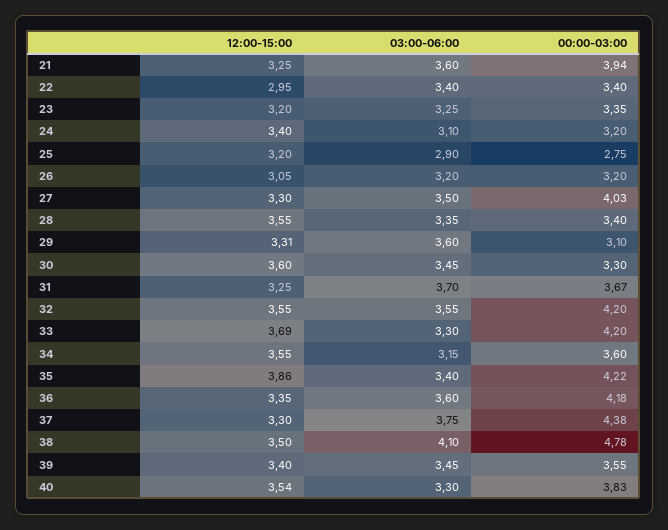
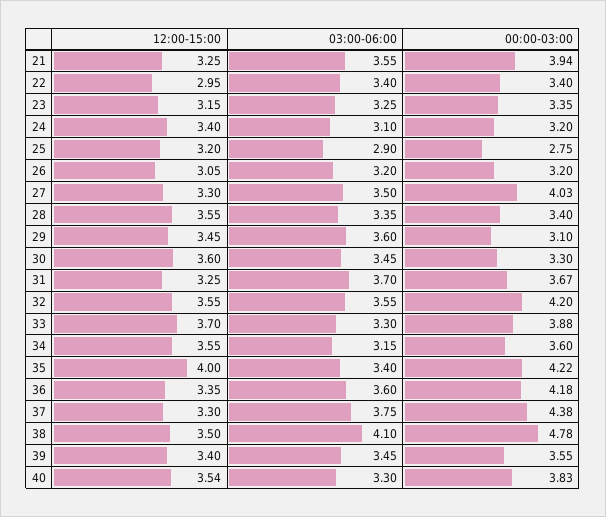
  {
    "12:00-15:00": {
      "21": 3.25,
      "22": 2.95,
-     "23": 3.2,
+     "23": 3.15,
      "24": 3.4,
      "25": 3.2,
      "26": 3.05,
      "27": 3.3,
      "28": 3.55,
-     "29": 3.31,
+     "29": 3.45,
      "30": 3.6,
      "31": 3.25,
      "32": 3.55,
-     "33": 3.69,
+     "33": 3.7,
      "34": 3.55,
-     "35": 3.86,
+     "35": 4,
      "36": 3.35,
      "37": 3.3,
      "38": 3.5,
      "39": 3.4,
      "40": 3.54
    },
    "03:00-06:00": {
-     "21": 3.6,
+     "21": 3.55,
      "22": 3.4,
      "23": 3.25,
      "24": 3.1,
      "25": 2.9,
      "26": 3.2,
      "27": 3.5,
      "28": 3.35,
      "29": 3.6,
      "30": 3.45,
      "31": 3.7,
      "32": 3.55,
      "33": 3.3,
      "34": 3.15,
      "35": 3.4,
      "36": 3.6,
      "37": 3.75,
      "38": 4.1,
      "39": 3.45,
      "40": 3.3
    },
    "00:00-03:00": {
      "21": 3.94,
      "22": 3.4,
      "23": 3.35,
      "24": 3.2,
      "25": 2.75,
      "26": 3.2,
      "27": 4.03,
      "28": 3.4,
      "29": 3.1,
      "30": 3.3,
      "31": 3.67,
      "32": 4.2,
-     "33": 4.2,
+     "33": 3.88,
      "34": 3.6,
      "35": 4.22,
      "36": 4.18,
      "37": 4.38,
      "38": 4.78,
      "39": 3.55,
      "40": 3.83
    }
  }

